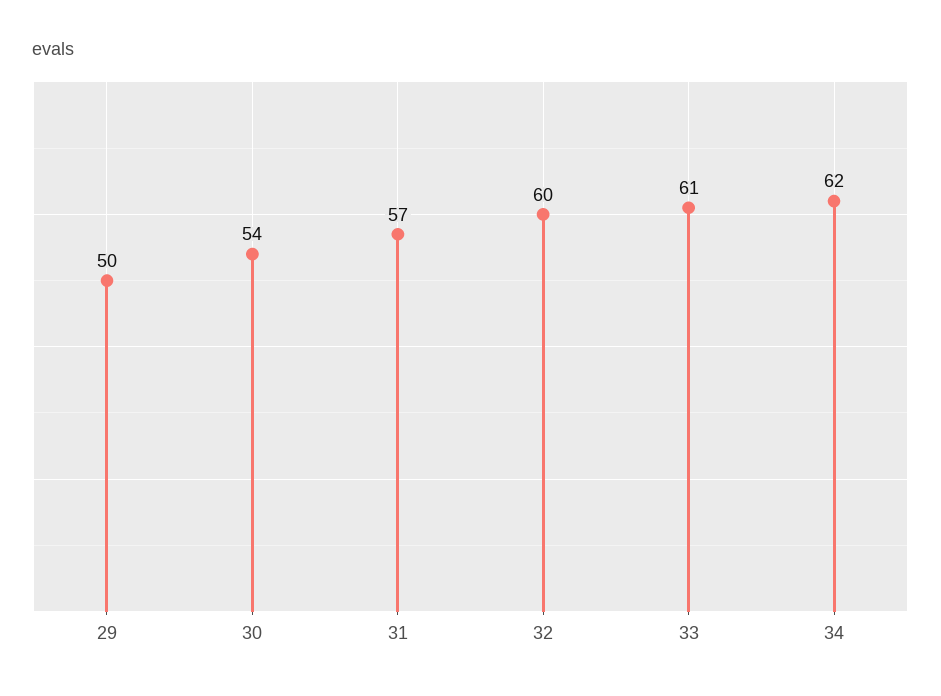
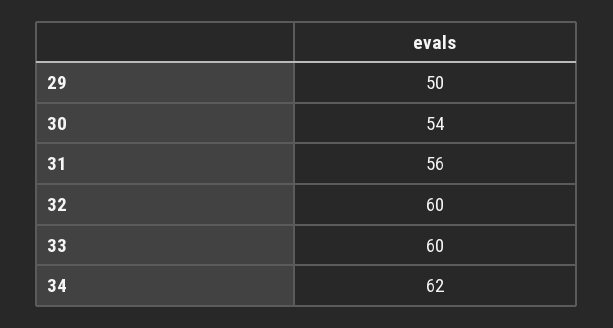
  {
    "29": 50,
    "30": 54,
-   "31": 57,
+   "31": 56,
    "32": 60,
-   "33": 61,
+   "33": 60,
    "34": 62
  }

